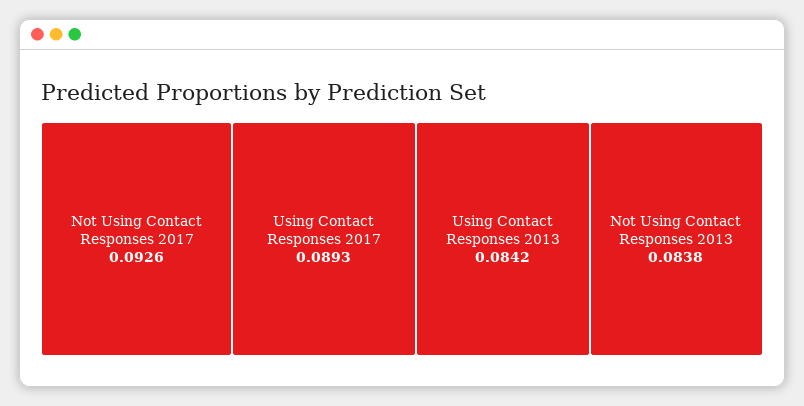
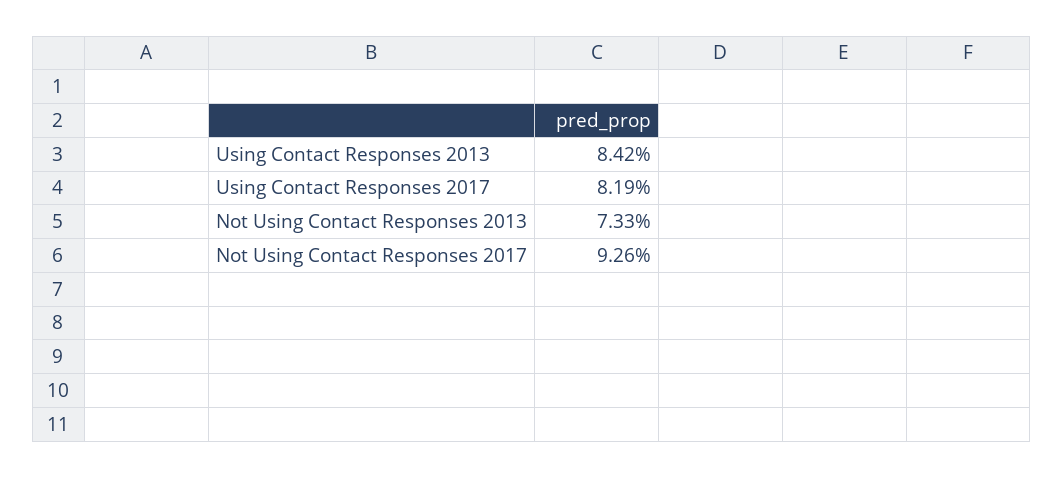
  {
    "Not Using Contact Responses 2017": 0.0926,
-   "Using Contact Responses 2017": 0.0893,
+   "Using Contact Responses 2017": 0.0819,
    "Using Contact Responses 2013": 0.0842,
-   "Not Using Contact Responses 2013": 0.0838
+   "Not Using Contact Responses 2013": 0.0733
  }

